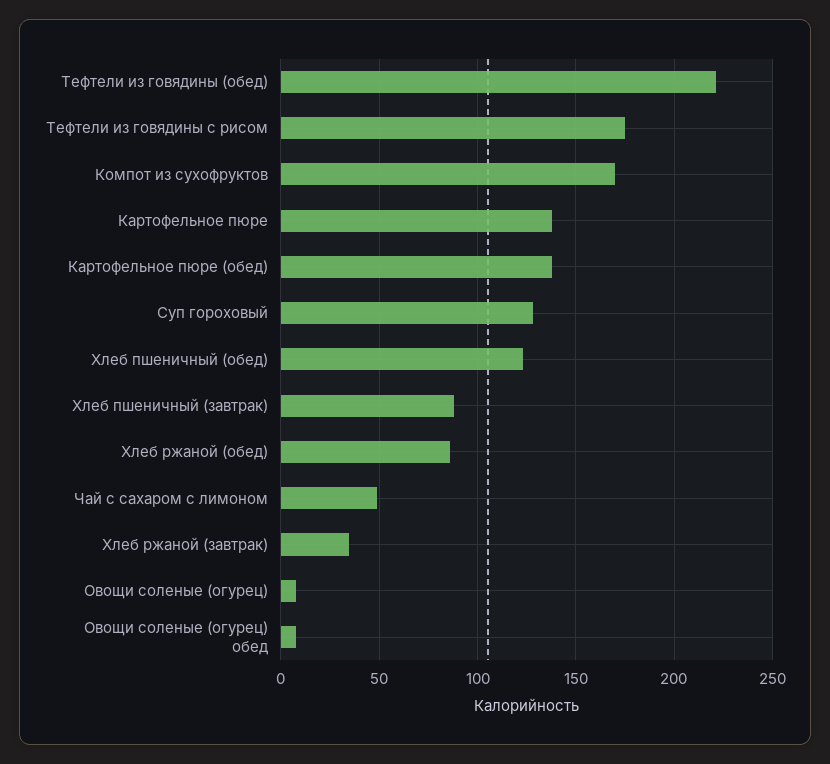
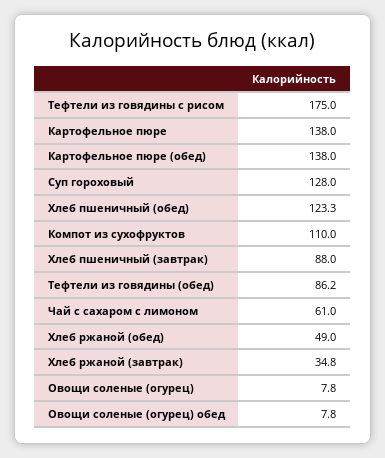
  {
-   "Тефтели из говядины (обед)": 220,
+   "Тефтели из говядины (обед)": 86.2,
    "Тефтели из говядины с рисом": 175,
-   "Компот из сухофруктов": 170,
+   "Компот из сухофруктов": 110,
    "Картофельное пюре": 138,
    "Картофельное пюре (обед)": 138,
    "Суп гороховый": 128,
    "Хлеб пшеничный (обед)": 123.3,
    "Хлеб пшеничный (завтрак)": 88,
-   "Хлеб ржаной (обед)": 85,
+   "Хлеб ржаной (обед)": 49,
-   "Чай с сахаром с лимоном": 50,
+   "Чай с сахаром с лимоном": 61,
    "Хлеб ржаной (завтрак)": 34.8,
    "Овощи соленые (огурец)": 7.8,
    "Овощи соленые (огурец) обед": 7.8
  }

